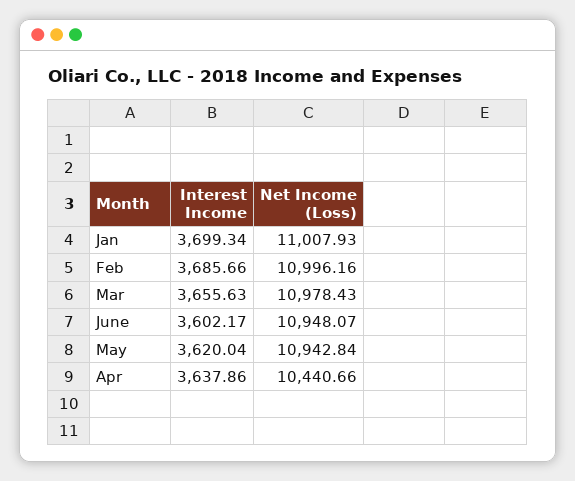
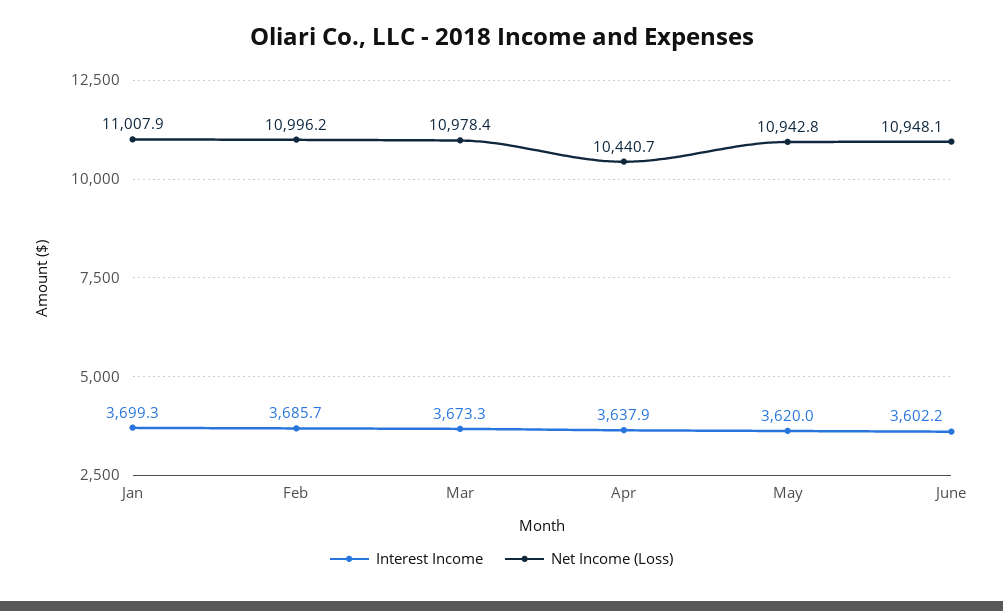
  {
    "Interest Income": {
      "Jan": 3699.34,
      "Feb": 3685.66,
-     "Mar": 3655.63,
+     "Mar": 3673.3,
      "June": 3602.17,
      "May": 3620.04,
      "Apr": 3637.86
    },
    "Net Income (Loss)": {
      "Jan": 11007.93,
      "Feb": 10996.16,
      "Mar": 10978.43,
      "June": 10948.07,
      "May": 10942.84,
      "Apr": 10440.66
    }
  }

